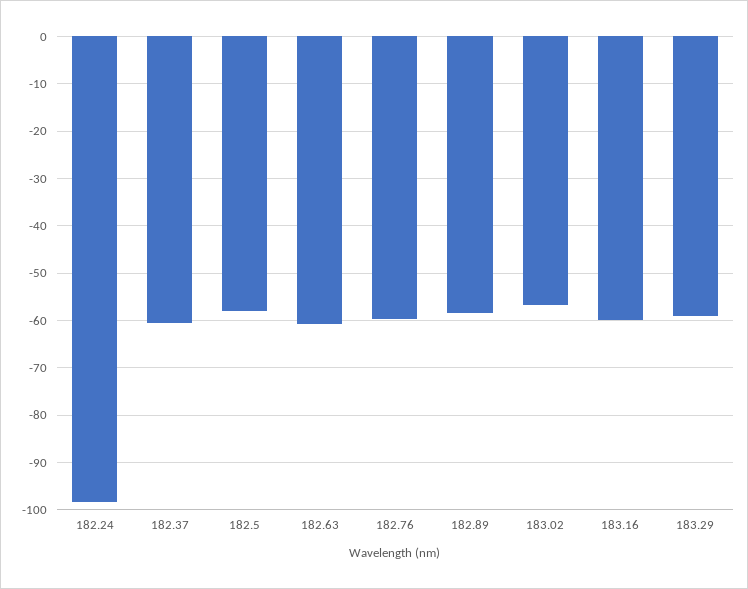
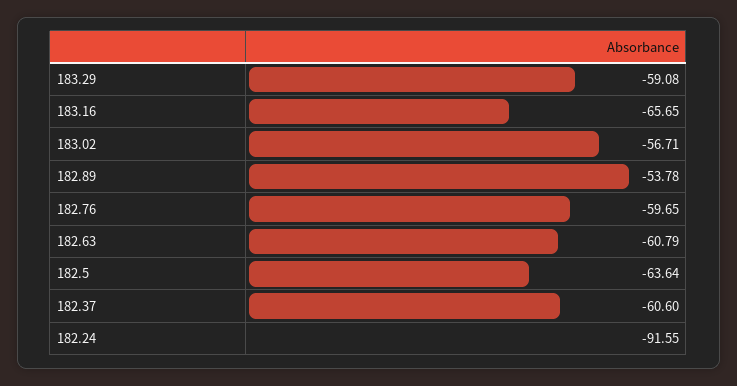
  {
-   "182.24": -98,
+   "182.24": -91.55,
    "182.37": -60.6,
-   "182.5": -58,
+   "182.5": -63.64,
    "182.63": -60.79,
    "182.76": -59.65,
-   "182.89": -58,
+   "182.89": -53.78,
    "183.02": -56.71,
-   "183.16": -60,
+   "183.16": -65.65,
    "183.29": -59.08
  }

